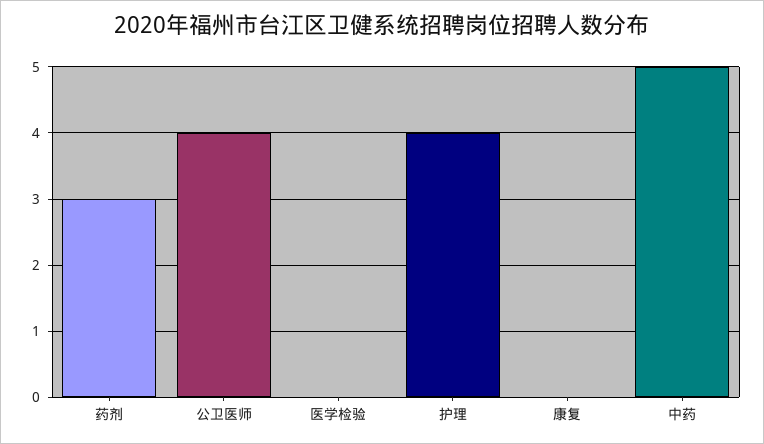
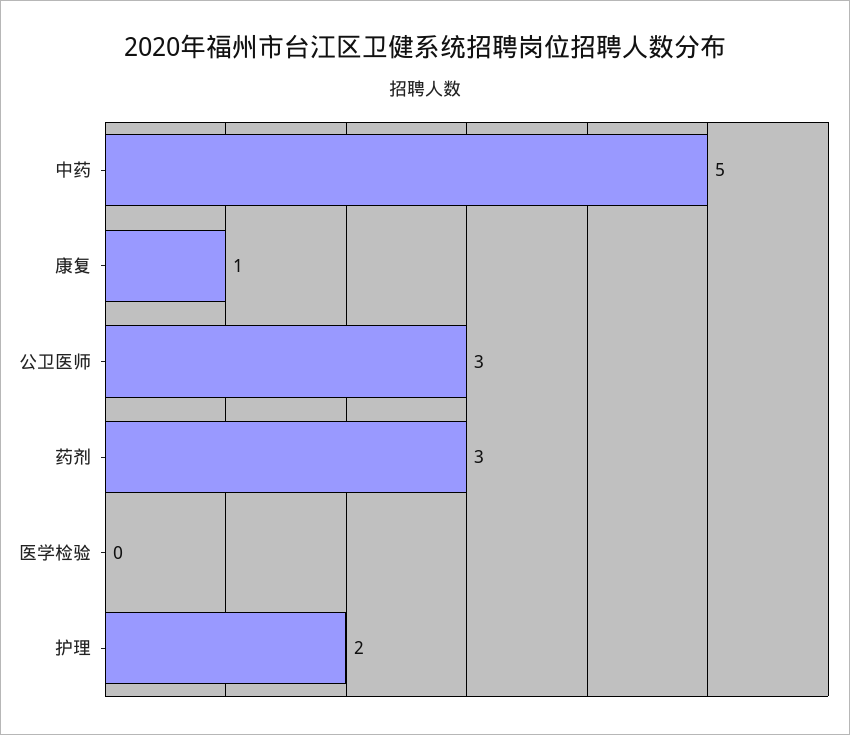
  {
    "药剂": 3,
-   "公卫医师": 4,
+   "公卫医师": 3,
    "医学检验": 0,
-   "护理": 4,
+   "护理": 2,
-   "康复": 0,
+   "康复": 1,
    "中药": 5
  }

